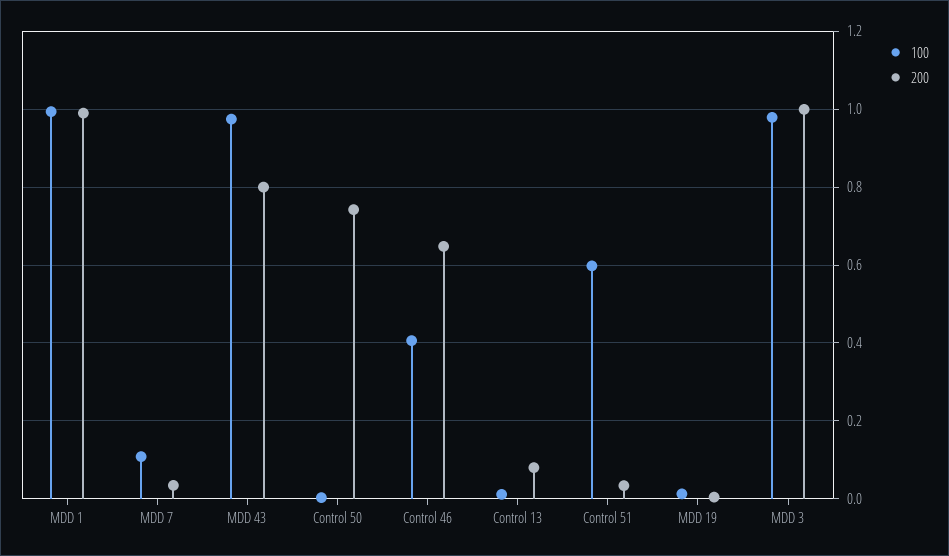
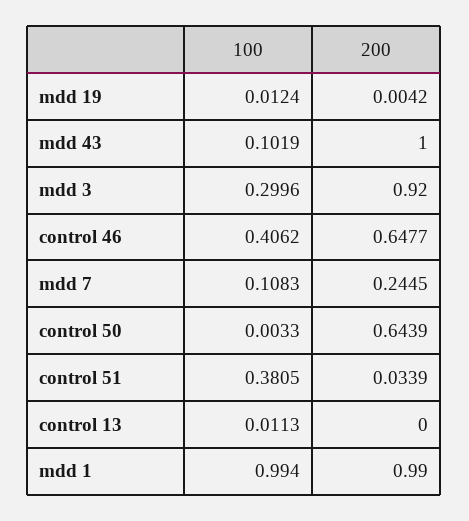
  {
    "100": {
      "MDD 1": 0.994,
      "MDD 7": 0.1083,
-     "MDD 43": 0.98,
+     "MDD 43": 0.1019,
      "Control 50": 0.0033,
      "Control 46": 0.4062,
      "Control 13": 0.0113,
-     "Control 51": 0.6,
+     "Control 51": 0.3805,
      "MDD 19": 0.0124,
-     "MDD 3": 0.98
+     "MDD 3": 0.2996
    },
    "200": {
      "MDD 1": 0.99,
-     "MDD 7": 0.04,
+     "MDD 7": 0.2445,
-     "MDD 43": 0.8,
+     "MDD 43": 1,
-     "Control 50": 0.74,
+     "Control 50": 0.6439,
      "Control 46": 0.6477,
-     "Control 13": 0.08,
+     "Control 13": 0,
      "Control 51": 0.0339,
      "MDD 19": 0.0042,
-     "MDD 3": 1
+     "MDD 3": 0.92
    }
  }

